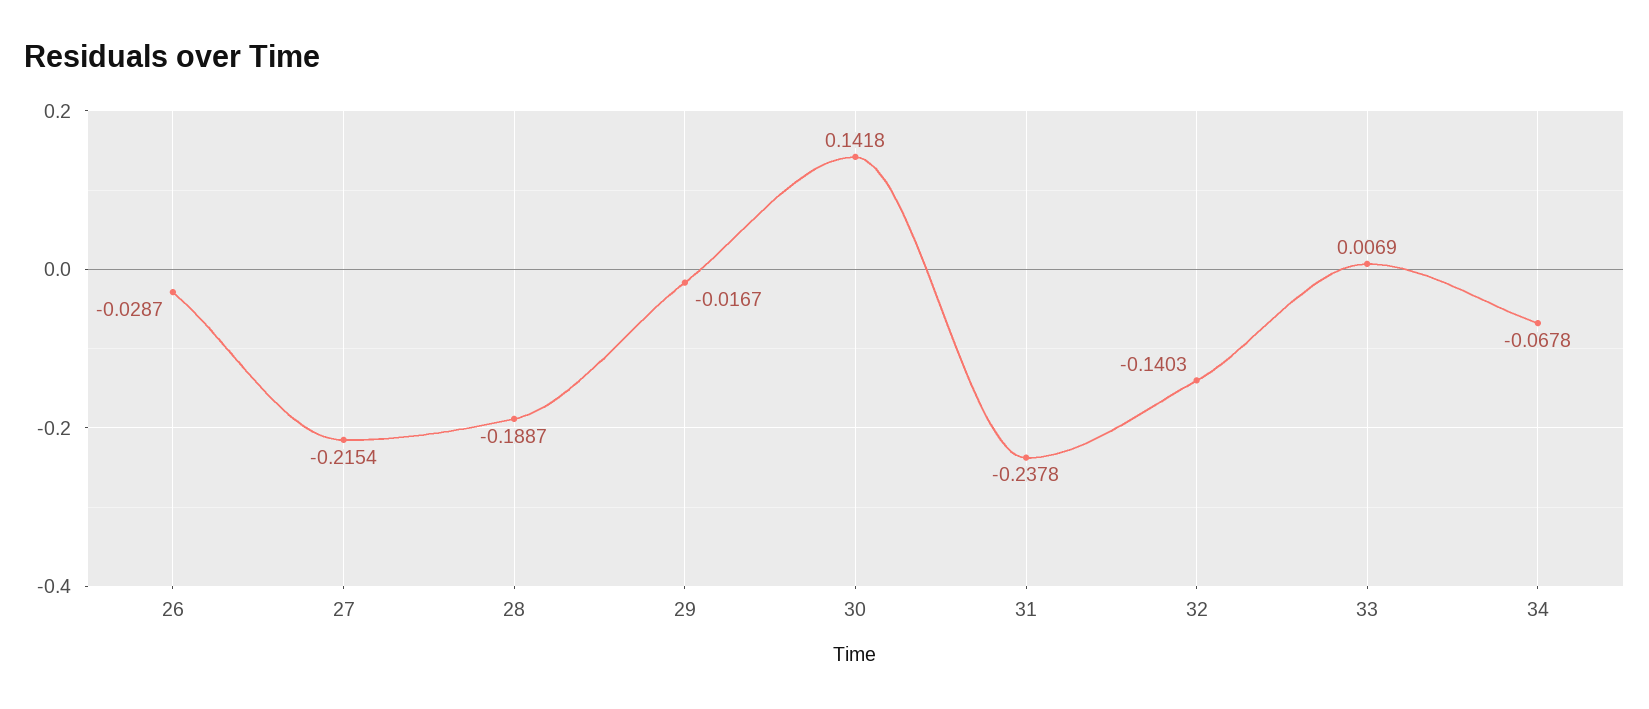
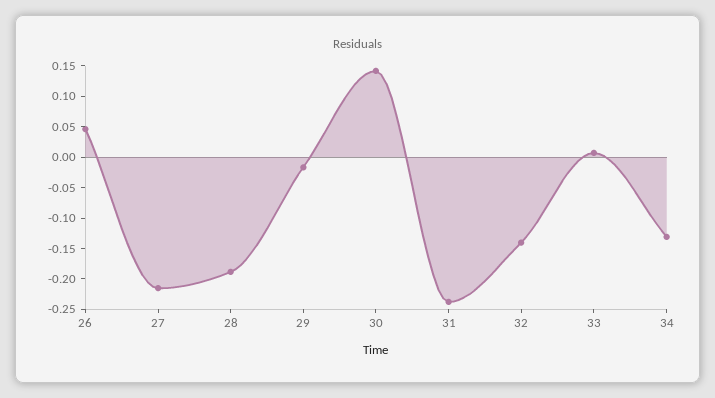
  {
-   "26": -0.0287,
+   "26": 0.05,
    "27": -0.2154,
    "28": -0.1887,
    "29": -0.0167,
    "30": 0.1418,
    "31": -0.2378,
    "32": -0.1403,
    "33": 0.0069,
-   "34": -0.0678
+   "34": -0.125
  }

